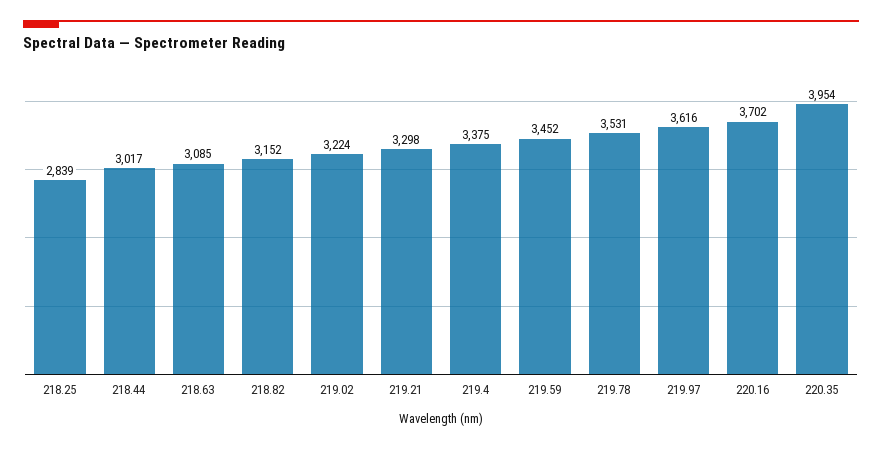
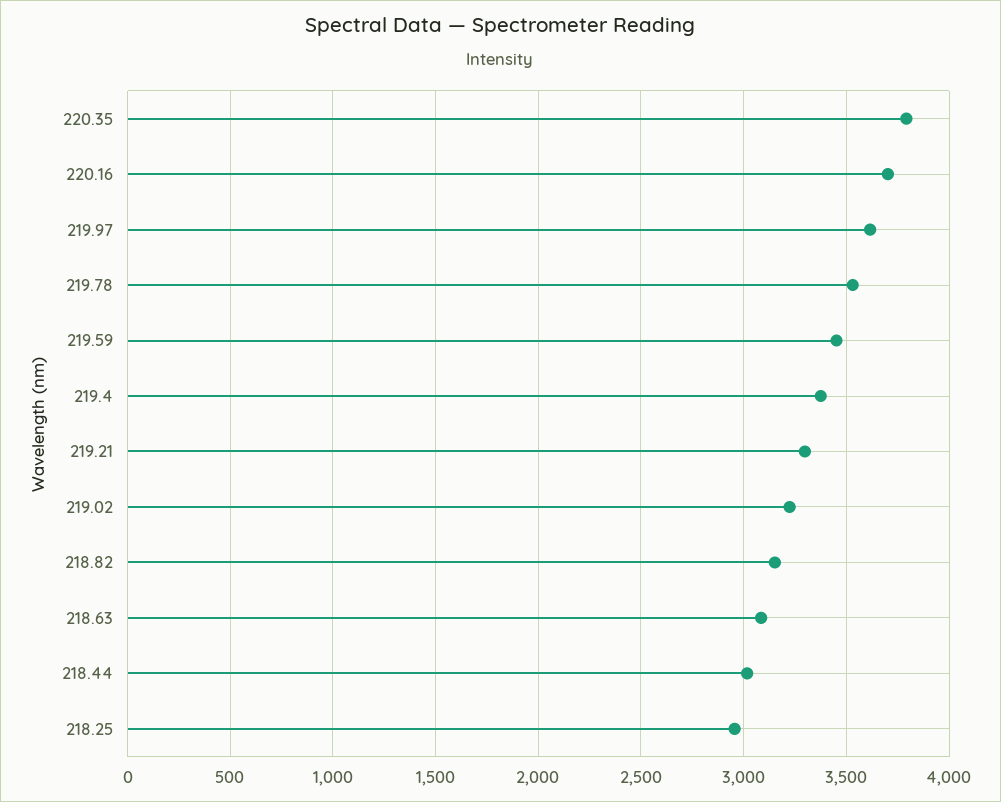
  {
-   "218.25": 2839,
+   "218.25": 2950,
    "218.44": 3017,
    "218.63": 3085,
    "218.82": 3152,
    "219.02": 3224,
    "219.21": 3298,
    "219.4": 3375,
    "219.59": 3452,
    "219.78": 3531,
    "219.97": 3616,
    "220.16": 3702,
-   "220.35": 3954
+   "220.35": 3800
  }

